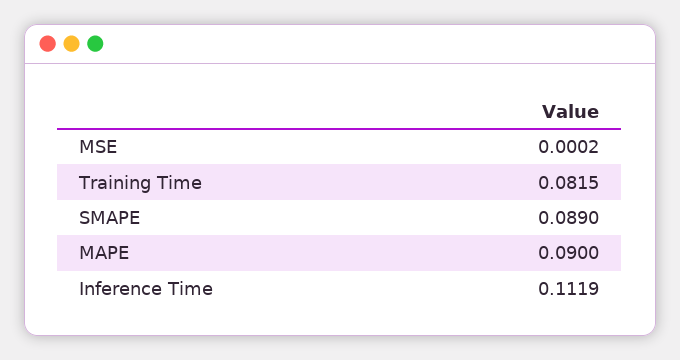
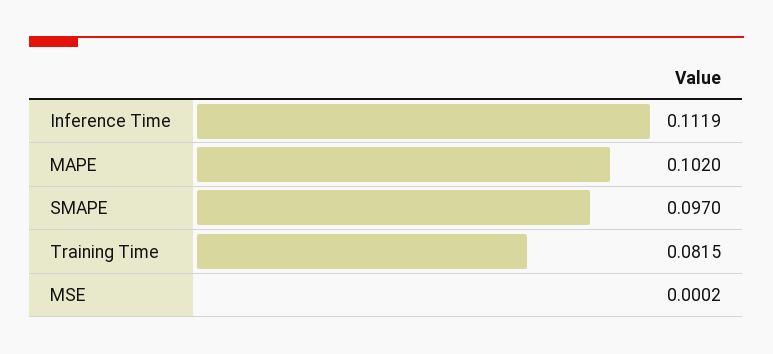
  {
    "MSE": 0.0002,
    "Training Time": 0.0815,
-   "SMAPE": 0.089,
+   "SMAPE": 0.097,
-   "MAPE": 0.09,
+   "MAPE": 0.102,
    "Inference Time": 0.1119
  }

